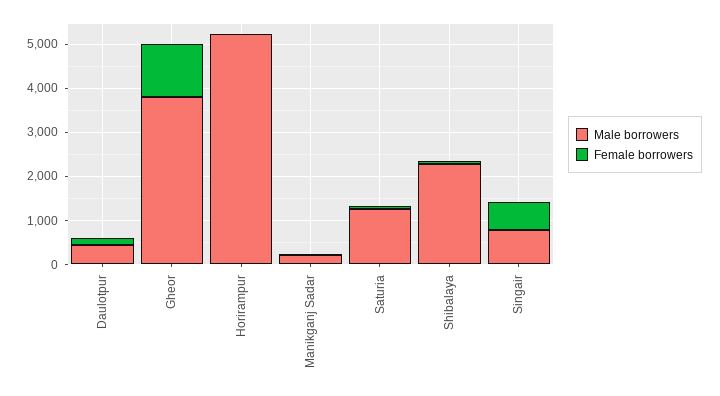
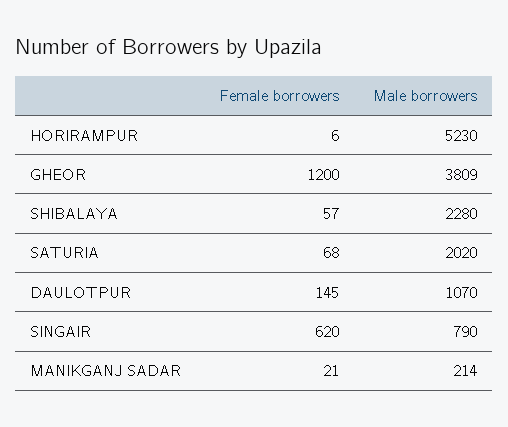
  {
    "Male borrowers": {
-     "Daulotpur": 400,
+     "Daulotpur": 1070,
      "Gheor": 3809,
      "Horirampur": 5230,
      "Manikganj Sadar": 214,
-     "Saturia": 1200,
+     "Saturia": 2020,
      "Shibalaya": 2280,
      "Singair": 790
    },
    "Female borrowers": {
      "Daulotpur": 145,
      "Gheor": 1200,
      "Horirampur": 6,
      "Manikganj Sadar": 21,
      "Saturia": 68,
      "Shibalaya": 57,
      "Singair": 620
    }
  }

